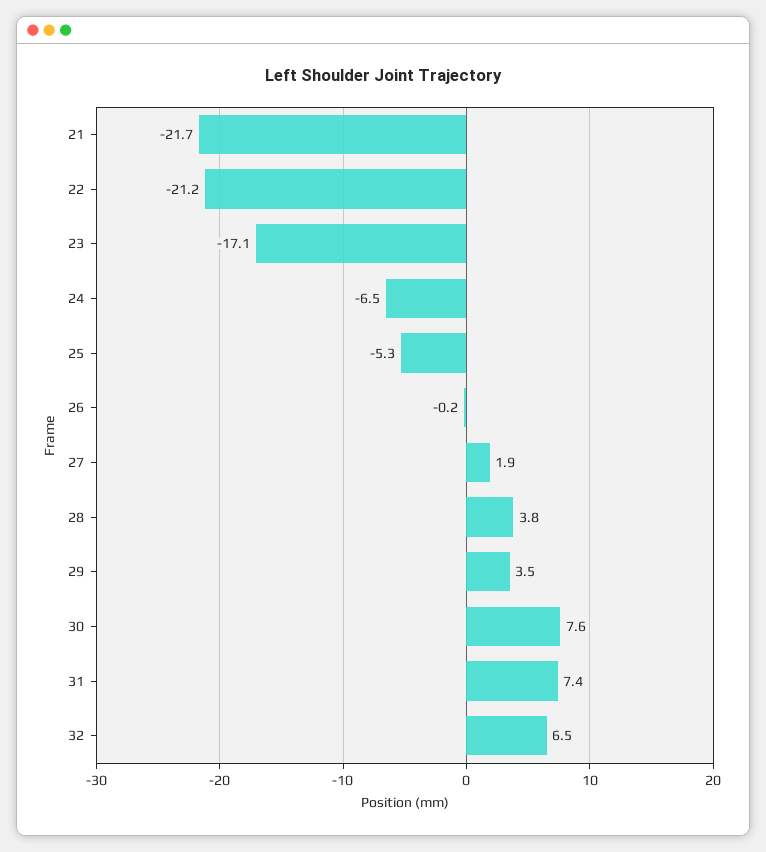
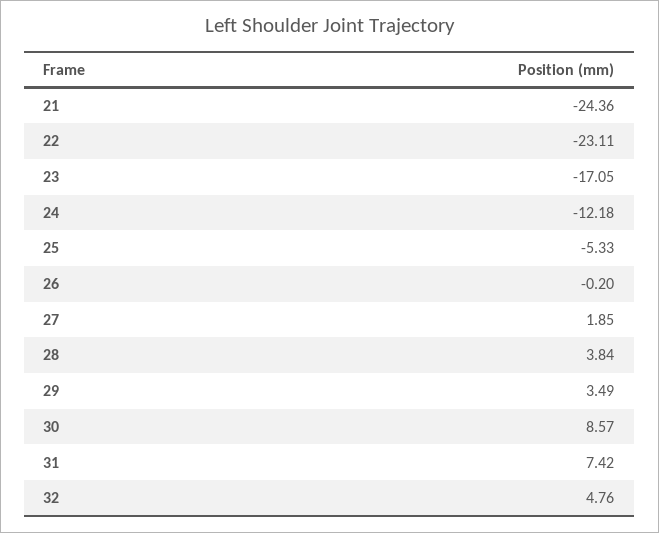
  {
-   "21": -21.7,
+   "21": -24.36,
-   "22": -21.2,
+   "22": -23.11,
    "23": -17.05,
-   "24": -6.5,
+   "24": -12.18,
    "25": -5.33,
    "26": -0.2,
    "27": 1.85,
    "28": 3.84,
    "29": 3.49,
-   "30": 7.6,
+   "30": 8.57,
    "31": 7.42,
-   "32": 6.5
+   "32": 4.76
  }

